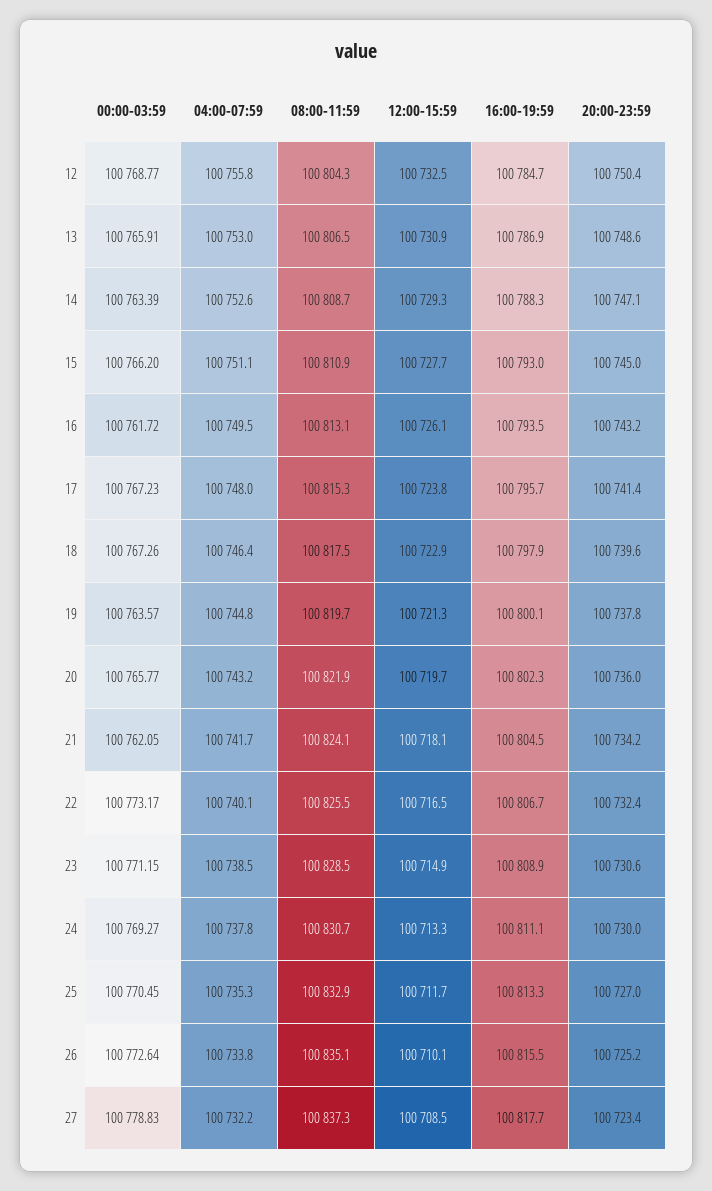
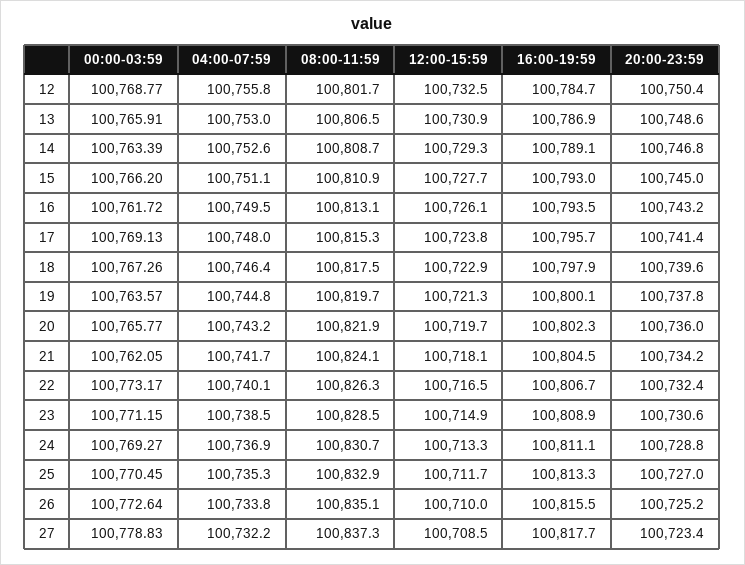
  {
    "00:00-03:59": {
      "12": 100768.77,
      "13": 100765.91,
      "14": 100763.39,
      "15": 100766.2,
      "16": 100761.72,
-     "17": 100767.23,
+     "17": 100769.13,
      "18": 100767.26,
      "19": 100763.57,
      "20": 100765.77,
      "21": 100762.05,
      "22": 100773.17,
      "23": 100771.15,
      "24": 100769.27,
      "25": 100770.45,
      "26": 100772.64,
      "27": 100778.83
    },
    "04:00-07:59": {
      "12": 100755.8,
      "13": 100753,
      "14": 100752.6,
      "15": 100751.1,
      "16": 100749.5,
      "17": 100748,
      "18": 100746.4,
      "19": 100744.8,
      "20": 100743.2,
      "21": 100741.7,
      "22": 100740.1,
      "23": 100738.5,
-     "24": 100737.8,
+     "24": 100736.9,
      "25": 100735.3,
      "26": 100733.8,
      "27": 100732.2
    },
    "08:00-11:59": {
-     "12": 100804.3,
+     "12": 100801.7,
      "13": 100806.5,
      "14": 100808.7,
      "15": 100810.9,
      "16": 100813.1,
      "17": 100815.3,
      "18": 100817.5,
      "19": 100819.7,
      "20": 100821.9,
      "21": 100824.1,
-     "22": 100825.5,
+     "22": 100826.3,
      "23": 100828.5,
      "24": 100830.7,
      "25": 100832.9,
      "26": 100835.1,
      "27": 100837.3
    },
    "12:00-15:59": {
      "12": 100732.5,
      "13": 100730.9,
      "14": 100729.3,
      "15": 100727.7,
      "16": 100726.1,
      "17": 100723.8,
      "18": 100722.9,
      "19": 100721.3,
      "20": 100719.7,
      "21": 100718.1,
      "22": 100716.5,
      "23": 100714.9,
      "24": 100713.3,
      "25": 100711.7,
-     "26": 100710.1,
+     "26": 100710,
      "27": 100708.5
    },
    "16:00-19:59": {
      "12": 100784.7,
      "13": 100786.9,
-     "14": 100788.3,
+     "14": 100789.1,
      "15": 100793,
      "16": 100793.5,
      "17": 100795.7,
      "18": 100797.9,
      "19": 100800.1,
      "20": 100802.3,
      "21": 100804.5,
      "22": 100806.7,
      "23": 100808.9,
      "24": 100811.1,
      "25": 100813.3,
      "26": 100815.5,
      "27": 100817.7
    },
    "20:00-23:59": {
      "12": 100750.4,
      "13": 100748.6,
-     "14": 100747.1,
+     "14": 100746.8,
      "15": 100745,
      "16": 100743.2,
      "17": 100741.4,
      "18": 100739.6,
      "19": 100737.8,
      "20": 100736,
      "21": 100734.2,
      "22": 100732.4,
      "23": 100730.6,
-     "24": 100730,
+     "24": 100728.8,
      "25": 100727,
      "26": 100725.2,
      "27": 100723.4
    }
  }

